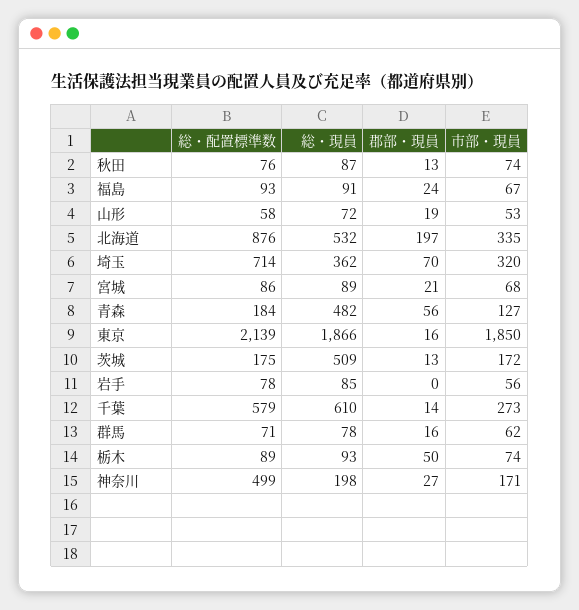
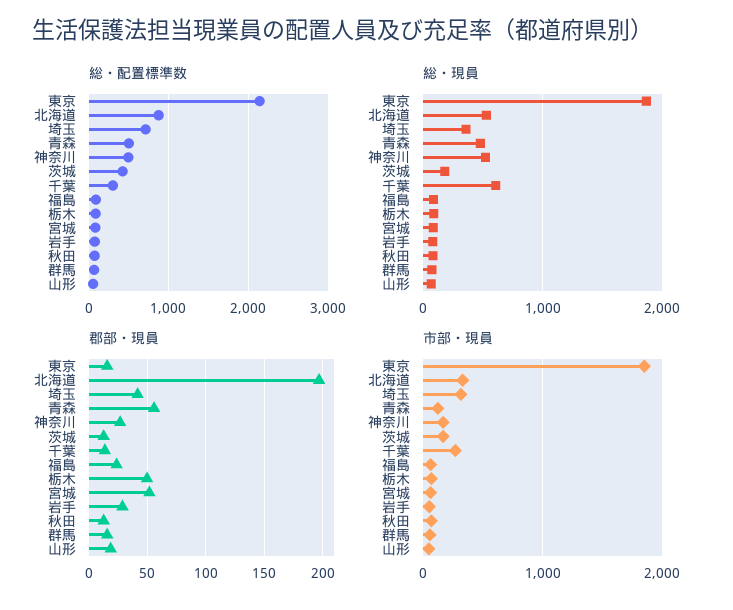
  {
    "総・配置標準数": {
      "秋田": 76,
      "福島": 93,
      "山形": 58,
      "北海道": 876,
      "埼玉": 714,
      "宮城": 86,
-     "青森": 184,
+     "青森": 500,
      "東京": 2139,
-     "茨城": 175,
+     "茨城": 400,
      "岩手": 78,
-     "千葉": 579,
+     "千葉": 300,
      "群馬": 71,
      "栃木": 89,
      "神奈川": 499
    },
    "総・現員": {
      "秋田": 87,
      "福島": 91,
      "山形": 72,
      "北海道": 532,
      "埼玉": 362,
      "宮城": 89,
      "青森": 482,
      "東京": 1866,
-     "茨城": 509,
+     "茨城": 200,
      "岩手": 85,
      "千葉": 610,
      "群馬": 78,
      "栃木": 93,
-     "神奈川": 198
+     "神奈川": 500
    },
    "郡部・現員": {
      "秋田": 13,
      "福島": 24,
      "山形": 19,
      "北海道": 197,
-     "埼玉": 70,
+     "埼玉": 40,
-     "宮城": 21,
+     "宮城": 50,
      "青森": 56,
      "東京": 16,
      "茨城": 13,
-     "岩手": 0,
+     "岩手": 30,
      "千葉": 14,
      "群馬": 16,
      "栃木": 50,
      "神奈川": 27
    },
    "市部・現員": {
      "秋田": 74,
      "福島": 67,
      "山形": 53,
      "北海道": 335,
      "埼玉": 320,
      "宮城": 68,
      "青森": 127,
      "東京": 1850,
      "茨城": 172,
      "岩手": 56,
      "千葉": 273,
      "群馬": 62,
      "栃木": 74,
      "神奈川": 171
    }
  }

